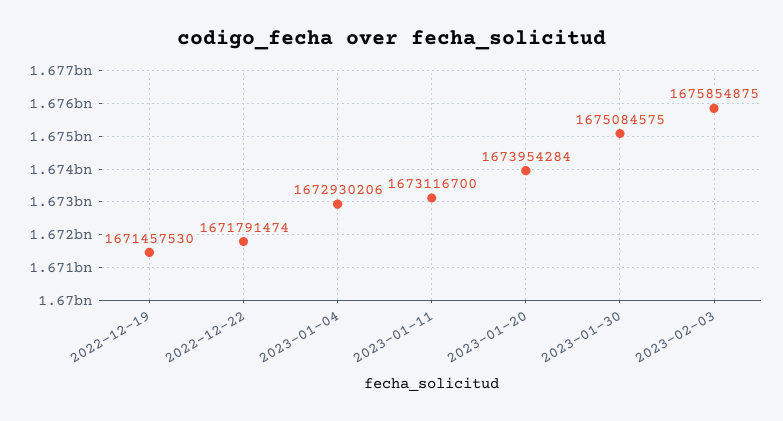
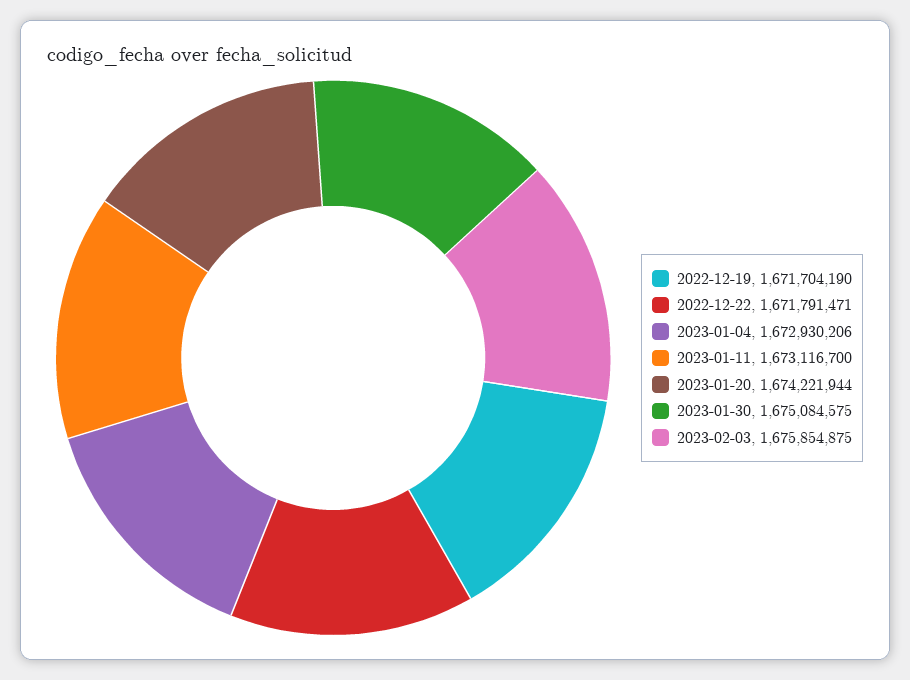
  {
-   "2022-12-19": 1671457530,
+   "2022-12-19": 1671704190,
-   "2022-12-22": 1671791474,
+   "2022-12-22": 1671791471,
    "2023-01-04": 1672930206,
    "2023-01-11": 1673116700,
-   "2023-01-20": 1673954284,
+   "2023-01-20": 1674221944,
    "2023-01-30": 1675084575,
    "2023-02-03": 1675854875
  }

